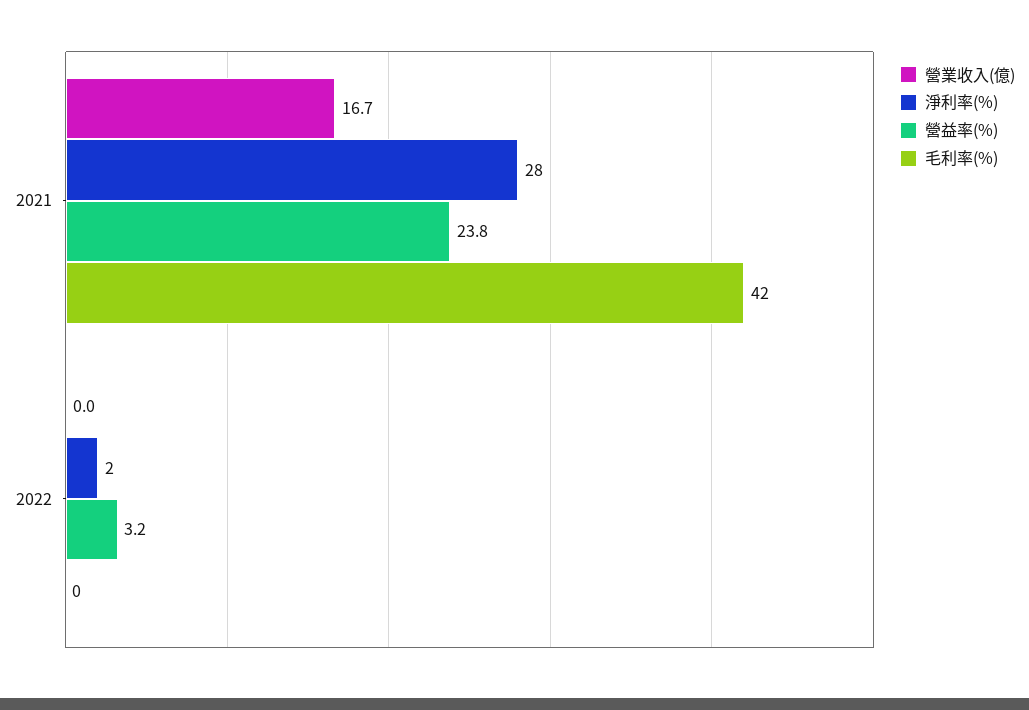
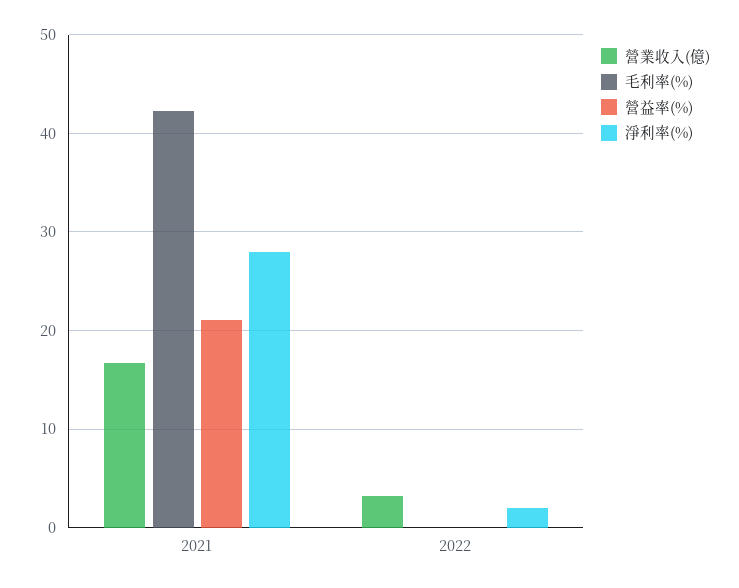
  {
    "營業收入(億)": {
      "2021": 16.7,
-     "2022": 0
+     "2022": 3
    },
    "淨利率(%)": {
      "2021": 28,
      "2022": 2
    },
    "營益率(%)": {
-     "2021": 23.8,
+     "2021": 21,
-     "2022": 3.2
+     "2022": 0
    },
    "毛利率(%)": {
      "2021": 42,
      "2022": 0
    }
  }

